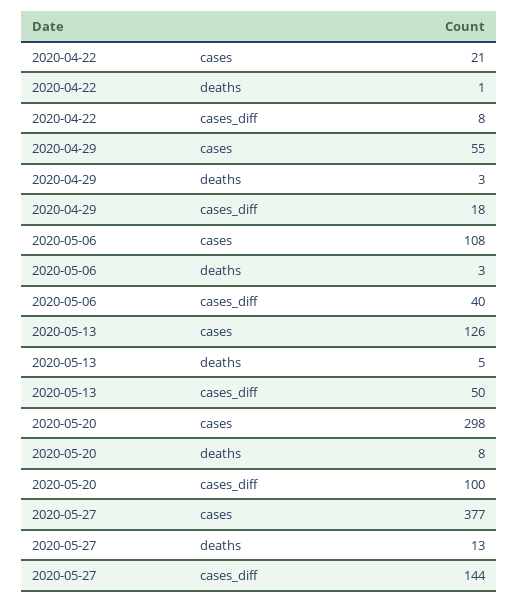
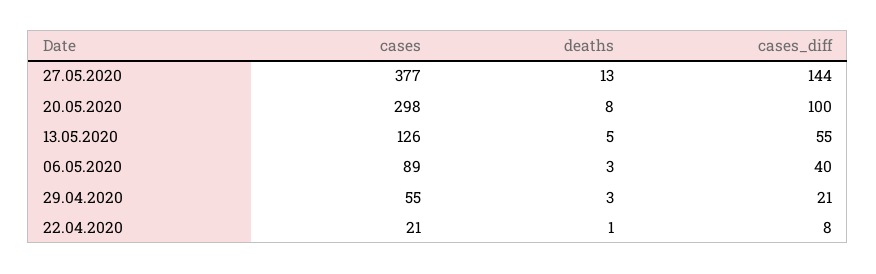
  {
    "2020-04-22": {
      "cases": 21,
      "deaths": 1,
      "cases_diff": 8
    },
    "2020-04-29": {
      "cases": 55,
      "deaths": 3,
-     "cases_diff": 18
+     "cases_diff": 21
    },
    "2020-05-06": {
-     "cases": 108,
+     "cases": 89,
      "deaths": 3,
      "cases_diff": 40
    },
    "2020-05-13": {
      "cases": 126,
      "deaths": 5,
-     "cases_diff": 50
+     "cases_diff": 55
    },
    "2020-05-20": {
      "cases": 298,
      "deaths": 8,
      "cases_diff": 100
    },
    "2020-05-27": {
      "cases": 377,
      "deaths": 13,
      "cases_diff": 144
    }
  }

